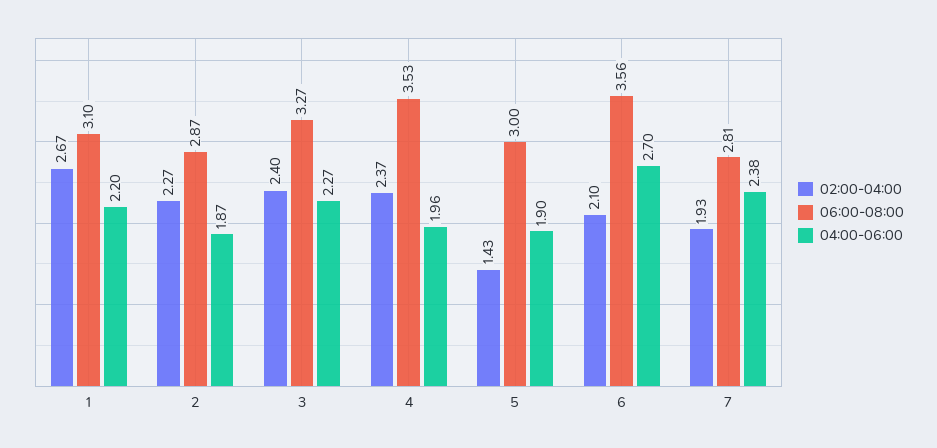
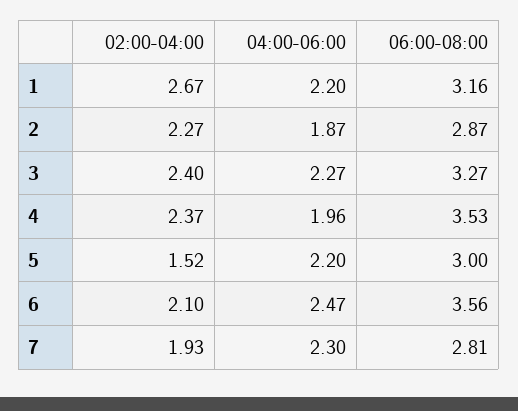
  {
    "02:00-04:00": {
      "1": 2.67,
      "2": 2.27,
      "3": 2.4,
      "4": 2.37,
-     "5": 1.43,
+     "5": 1.52,
      "6": 2.1,
      "7": 1.93
    },
    "06:00-08:00": {
-     "1": 3.1,
+     "1": 3.16,
      "2": 2.87,
      "3": 3.27,
      "4": 3.53,
      "5": 3,
      "6": 3.56,
      "7": 2.81
    },
    "04:00-06:00": {
      "1": 2.2,
      "2": 1.87,
      "3": 2.27,
      "4": 1.96,
-     "5": 1.9,
+     "5": 2.2,
-     "6": 2.7,
+     "6": 2.47,
-     "7": 2.38
+     "7": 2.3
    }
  }

